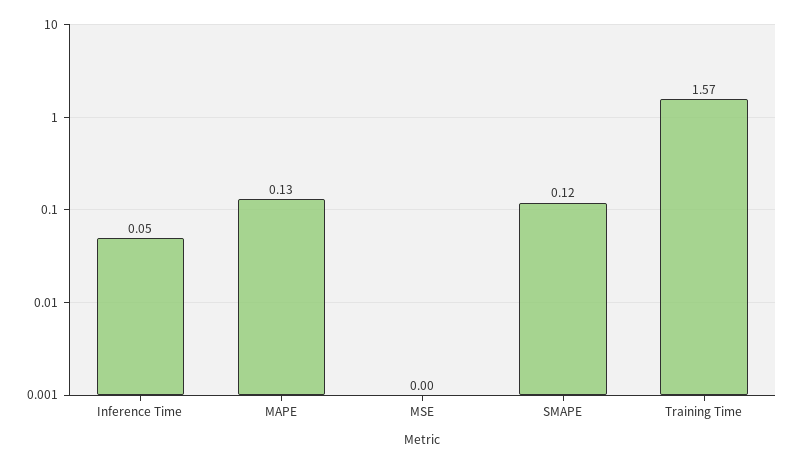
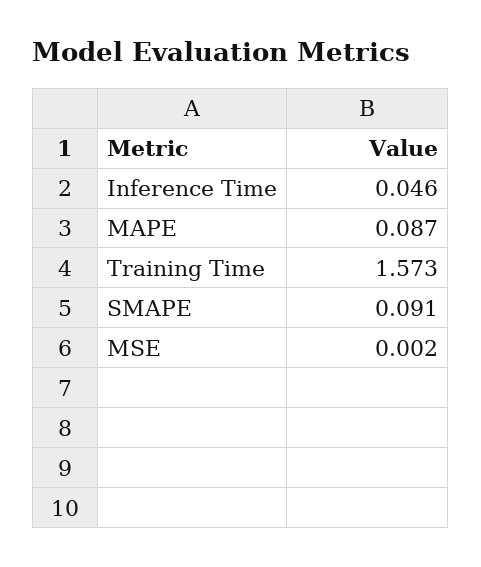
  {
    "Inference Time": 0.046,
-   "MAPE": 0.13,
+   "MAPE": 0.087,
    "MSE": 0.002,
-   "SMAPE": 0.12,
+   "SMAPE": 0.091,
    "Training Time": 1.573
  }

